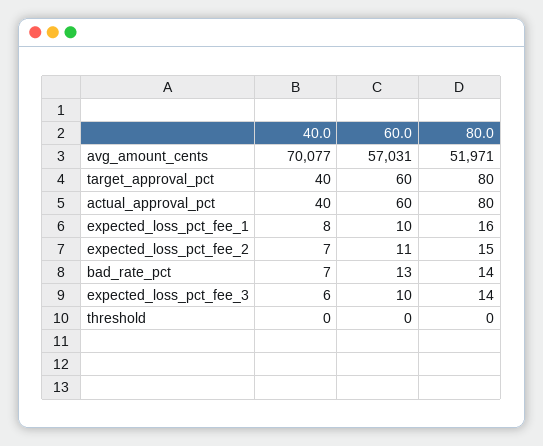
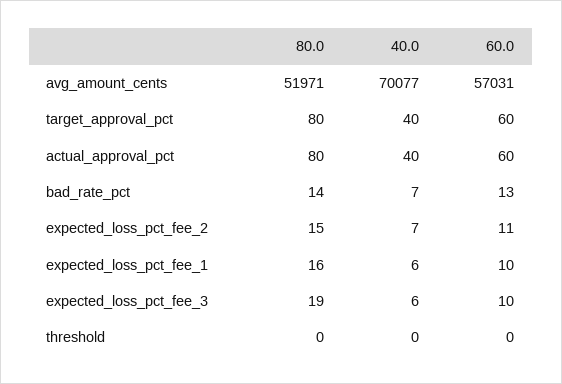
  {
    "40.0": {
      "avg_amount_cents": 70077,
      "target_approval_pct": 40,
      "actual_approval_pct": 40,
-     "expected_loss_pct_fee_1": 8,
+     "expected_loss_pct_fee_1": 6,
      "expected_loss_pct_fee_2": 7,
      "bad_rate_pct": 7,
      "expected_loss_pct_fee_3": 6,
      "threshold": 0
    },
    "60.0": {
      "avg_amount_cents": 57031,
      "target_approval_pct": 60,
      "actual_approval_pct": 60,
      "expected_loss_pct_fee_1": 10,
      "expected_loss_pct_fee_2": 11,
      "bad_rate_pct": 13,
      "expected_loss_pct_fee_3": 10,
      "threshold": 0
    },
    "80.0": {
      "avg_amount_cents": 51971,
      "target_approval_pct": 80,
      "actual_approval_pct": 80,
      "expected_loss_pct_fee_1": 16,
      "expected_loss_pct_fee_2": 15,
      "bad_rate_pct": 14,
-     "expected_loss_pct_fee_3": 14,
+     "expected_loss_pct_fee_3": 19,
      "threshold": 0
    }
  }

